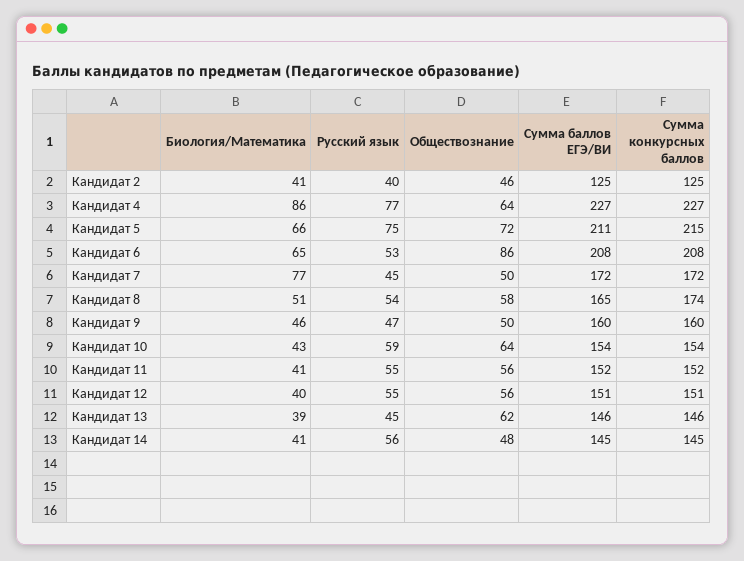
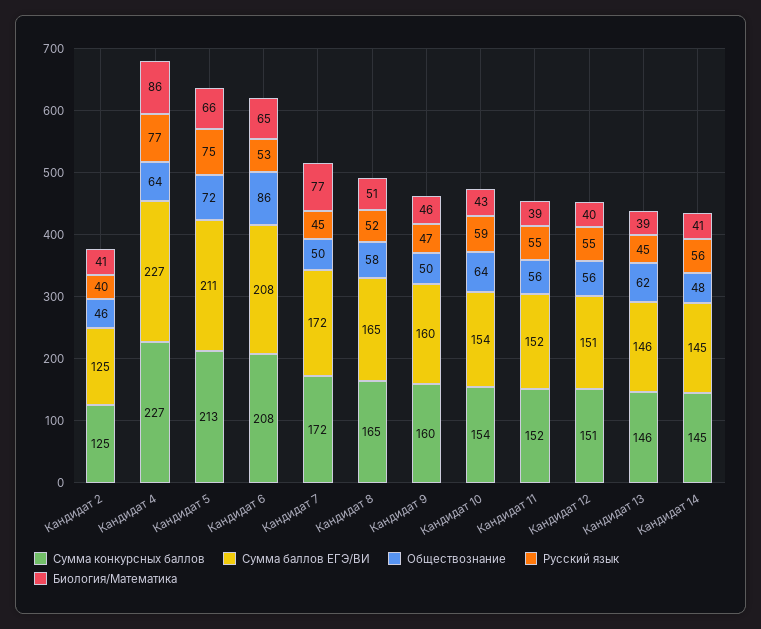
  {
    "Биология/Математика": {
      "Кандидат 2": 41,
      "Кандидат 4": 86,
      "Кандидат 5": 66,
      "Кандидат 6": 65,
      "Кандидат 7": 77,
      "Кандидат 8": 51,
      "Кандидат 9": 46,
      "Кандидат 10": 43,
-     "Кандидат 11": 41,
+     "Кандидат 11": 39,
      "Кандидат 12": 40,
      "Кандидат 13": 39,
      "Кандидат 14": 41
    },
    "Русский язык": {
      "Кандидат 2": 40,
      "Кандидат 4": 77,
      "Кандидат 5": 75,
      "Кандидат 6": 53,
      "Кандидат 7": 45,
-     "Кандидат 8": 54,
+     "Кандидат 8": 52,
      "Кандидат 9": 47,
      "Кандидат 10": 59,
      "Кандидат 11": 55,
      "Кандидат 12": 55,
      "Кандидат 13": 45,
      "Кандидат 14": 56
    },
    "Обществознание": {
      "Кандидат 2": 46,
      "Кандидат 4": 64,
      "Кандидат 5": 72,
      "Кандидат 6": 86,
      "Кандидат 7": 50,
      "Кандидат 8": 58,
      "Кандидат 9": 50,
      "Кандидат 10": 64,
      "Кандидат 11": 56,
      "Кандидат 12": 56,
      "Кандидат 13": 62,
      "Кандидат 14": 48
    },
    "Сумма баллов ЕГЭ/ВИ": {
      "Кандидат 2": 125,
      "Кандидат 4": 227,
      "Кандидат 5": 211,
      "Кандидат 6": 208,
      "Кандидат 7": 172,
      "Кандидат 8": 165,
      "Кандидат 9": 160,
      "Кандидат 10": 154,
      "Кандидат 11": 152,
      "Кандидат 12": 151,
      "Кандидат 13": 146,
      "Кандидат 14": 145
    },
    "Сумма конкурсных баллов": {
      "Кандидат 2": 125,
      "Кандидат 4": 227,
-     "Кандидат 5": 215,
+     "Кандидат 5": 213,
      "Кандидат 6": 208,
      "Кандидат 7": 172,
-     "Кандидат 8": 174,
+     "Кандидат 8": 165,
      "Кандидат 9": 160,
      "Кандидат 10": 154,
      "Кандидат 11": 152,
      "Кандидат 12": 151,
      "Кандидат 13": 146,
      "Кандидат 14": 145
    }
  }

